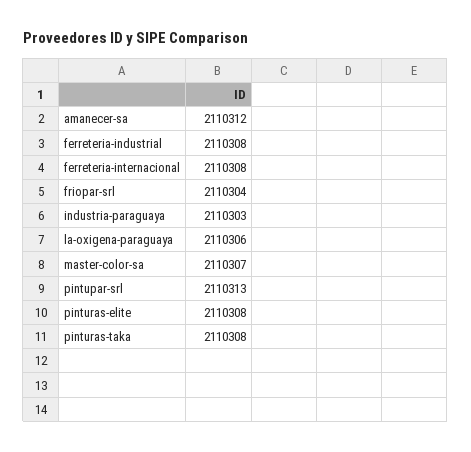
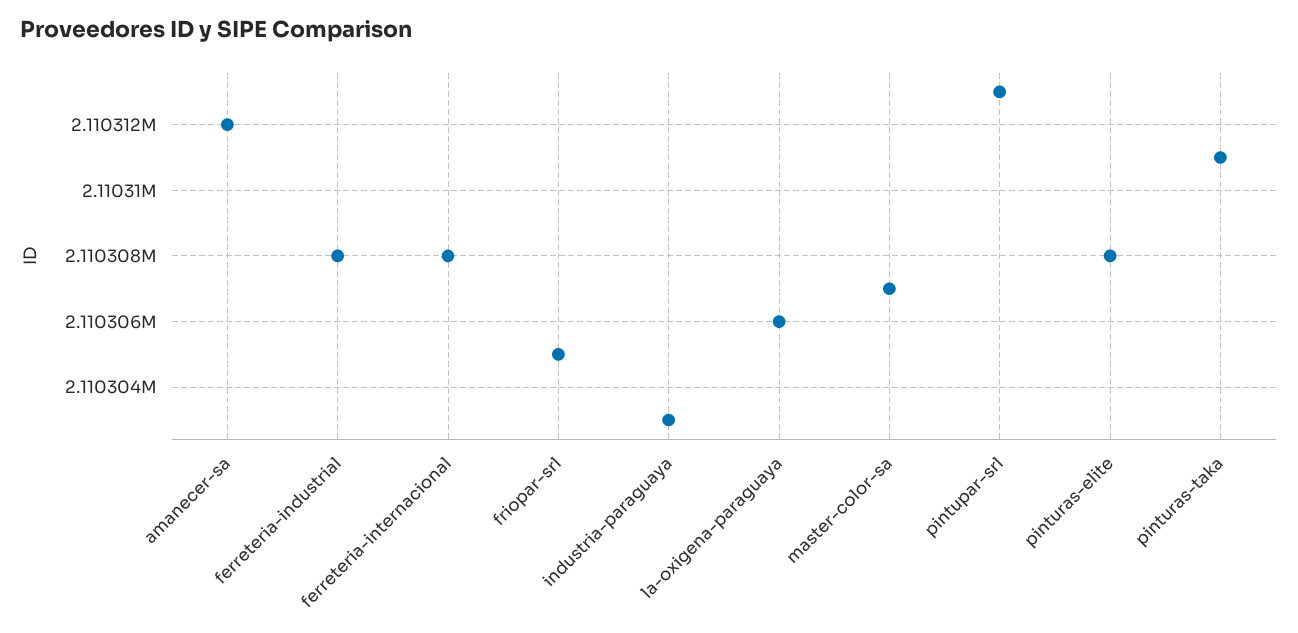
  {
    "amanecer-sa": 2110312,
    "ferreteria-industrial": 2110308,
    "ferreteria-internacional": 2110308,
-   "friopar-srl": 2110304,
+   "friopar-srl": 2110305,
    "industria-paraguaya": 2110303,
    "la-oxigena-paraguaya": 2110306,
    "master-color-sa": 2110307,
    "pintupar-srl": 2110313,
    "pinturas-elite": 2110308,
-   "pinturas-taka": 2110308
+   "pinturas-taka": 2110311
  }

